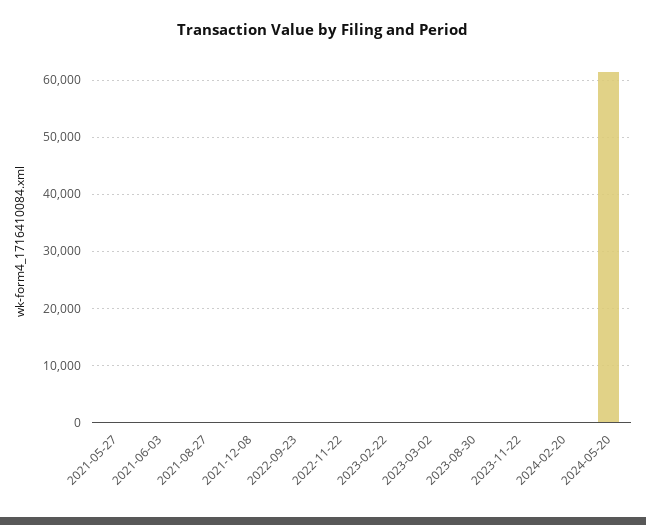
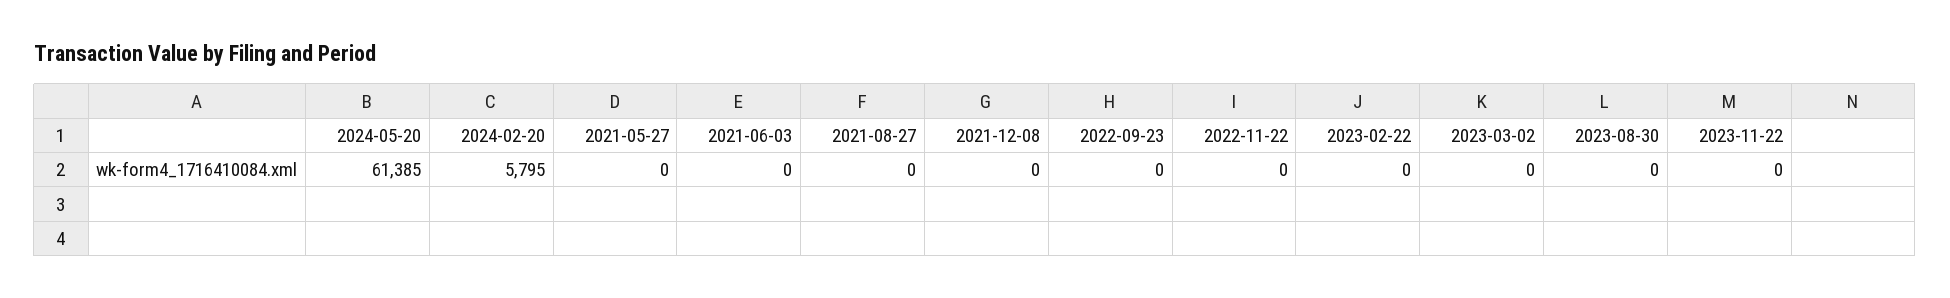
  {
    "2021-05-27": 0,
    "2021-06-03": 0,
    "2021-08-27": 0,
    "2021-12-08": 0,
    "2022-09-23": 0,
    "2022-11-22": 0,
    "2023-02-22": 0,
    "2023-03-02": 0,
    "2023-08-30": 0,
    "2023-11-22": 0,
-   "2024-02-20": 0,
+   "2024-02-20": 5795,
    "2024-05-20": 61385
  }

